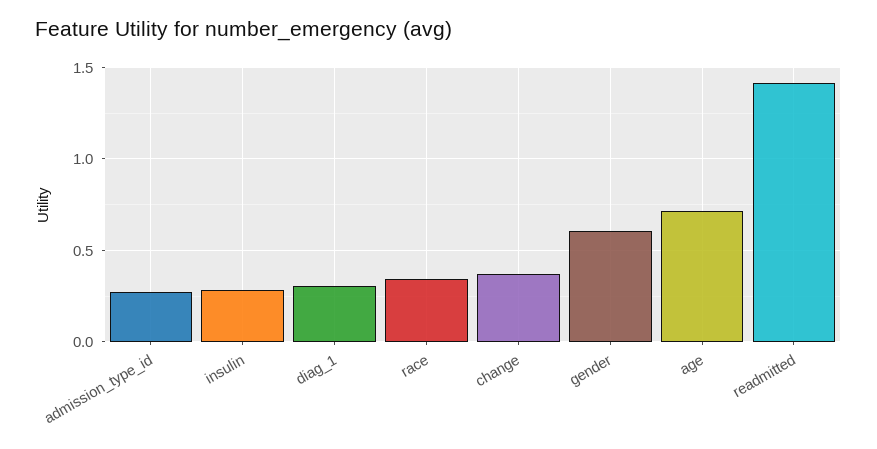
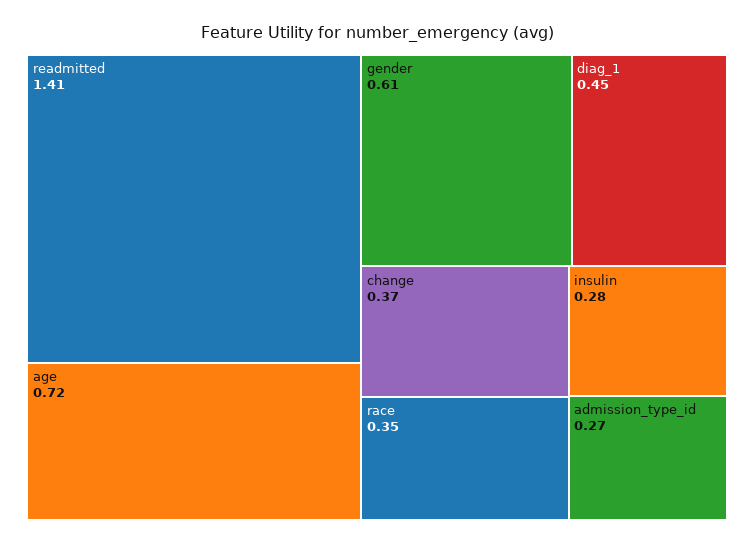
  {
    "admission_type_id": 0.27,
    "insulin": 0.28,
-   "diag_1": 0.3,
+   "diag_1": 0.45,
    "race": 0.35,
    "change": 0.37,
    "gender": 0.61,
    "age": 0.72,
    "readmitted": 1.41
  }

